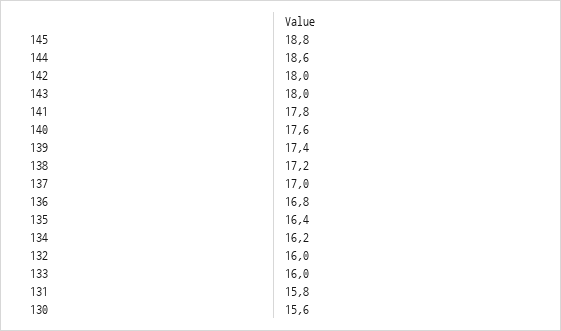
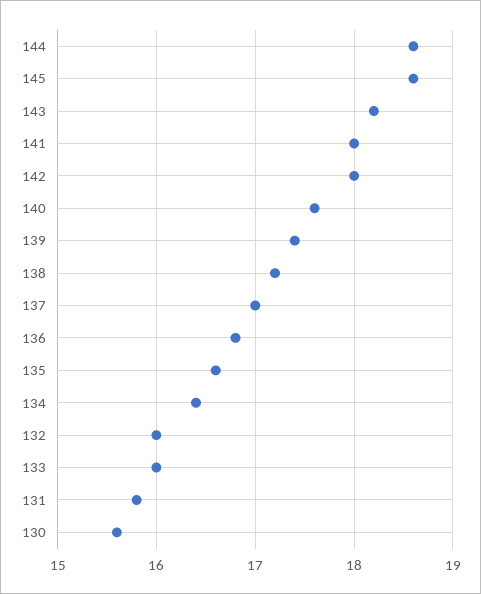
  {
-   "145": 18.8,
+   "145": 18.6,
    "144": 18.6,
    "142": 18,
-   "143": 18,
+   "143": 18.2,
-   "141": 17.8,
+   "141": 18,
    "140": 17.6,
    "139": 17.4,
    "138": 17.2,
    "137": 17,
    "136": 16.8,
-   "135": 16.4,
+   "135": 16.6,
-   "134": 16.2,
+   "134": 16.4,
    "132": 16,
    "133": 16,
    "131": 15.8,
    "130": 15.6
  }

